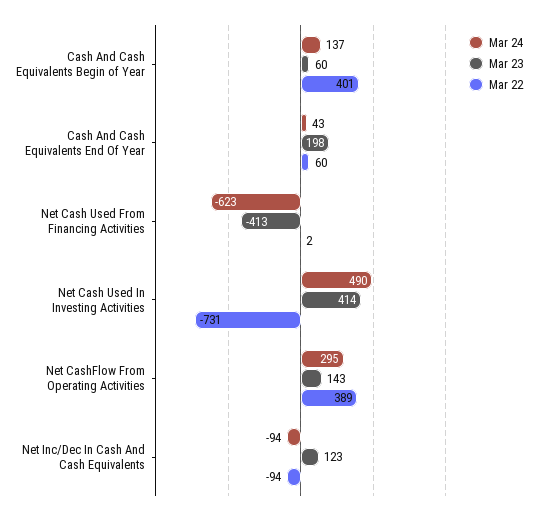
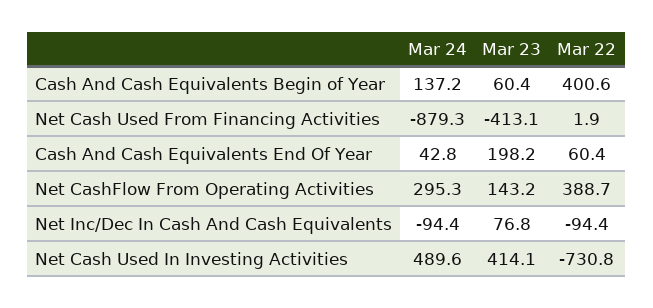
  {
    "Mar 24": {
      "Cash And Cash Equivalents Begin of Year": 137.2,
      "Cash And Cash Equivalents End Of Year": 42.8,
-     "Net Cash Used From Financing Activities": -623,
+     "Net Cash Used From Financing Activities": -879.3,
      "Net Cash Used In Investing Activities": 489.6,
      "Net CashFlow From Operating Activities": 295.3,
      "Net Inc/Dec In Cash And Cash Equivalents": -94.4
    },
    "Mar 23": {
      "Cash And Cash Equivalents Begin of Year": 60.4,
      "Cash And Cash Equivalents End Of Year": 198.2,
      "Net Cash Used From Financing Activities": -413.1,
      "Net Cash Used In Investing Activities": 414.1,
      "Net CashFlow From Operating Activities": 143.2,
-     "Net Inc/Dec In Cash And Cash Equivalents": 123
+     "Net Inc/Dec In Cash And Cash Equivalents": 76.8
    },
    "Mar 22": {
      "Cash And Cash Equivalents Begin of Year": 400.6,
      "Cash And Cash Equivalents End Of Year": 60.4,
      "Net Cash Used From Financing Activities": 1.9,
      "Net Cash Used In Investing Activities": -730.8,
      "Net CashFlow From Operating Activities": 388.7,
      "Net Inc/Dec In Cash And Cash Equivalents": -94.4
    }
  }

